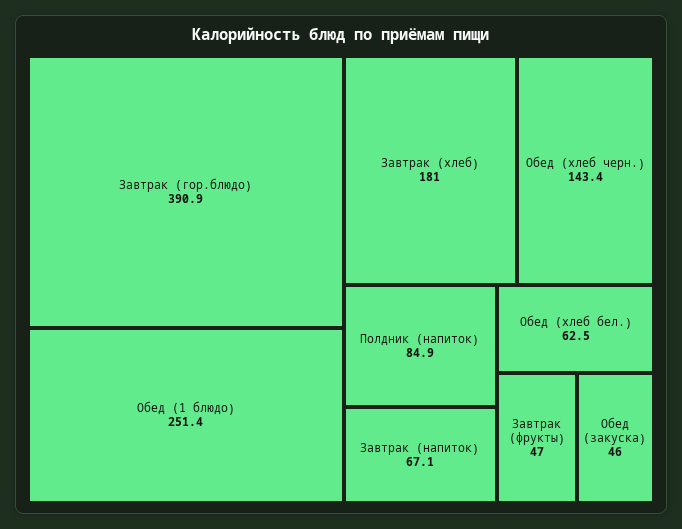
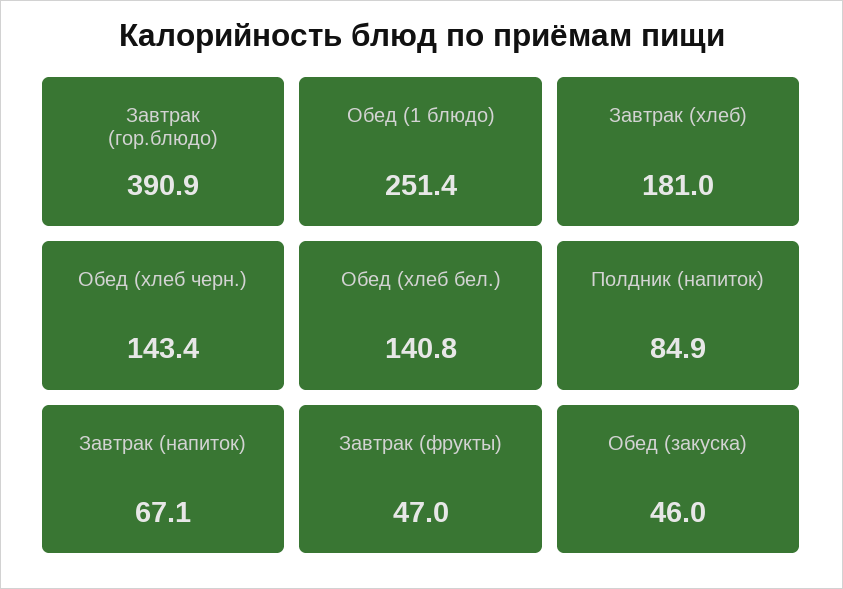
  {
    "Завтрак (гор.блюдо)": 390.9,
    "Обед (1 блюдо)": 251.4,
    "Завтрак (хлеб)": 181,
    "Обед (хлеб черн.)": 143.4,
    "Полдник (напиток)": 84.9,
    "Завтрак (напиток)": 67.1,
-   "Обед (хлеб бел.)": 62.5,
+   "Обед (хлеб бел.)": 140.8,
    "Завтрак (фрукты)": 47,
    "Обед (закуска)": 46
  }

